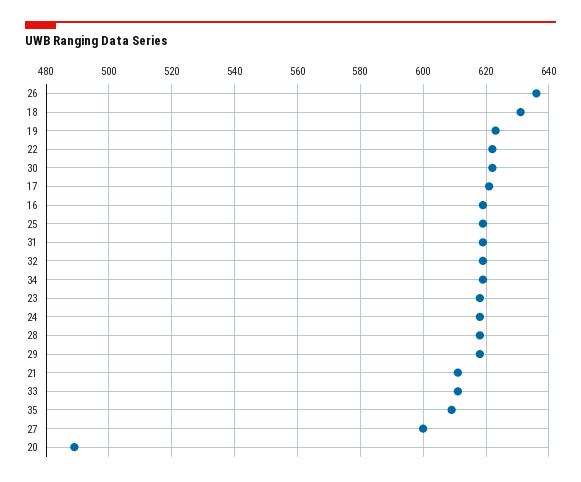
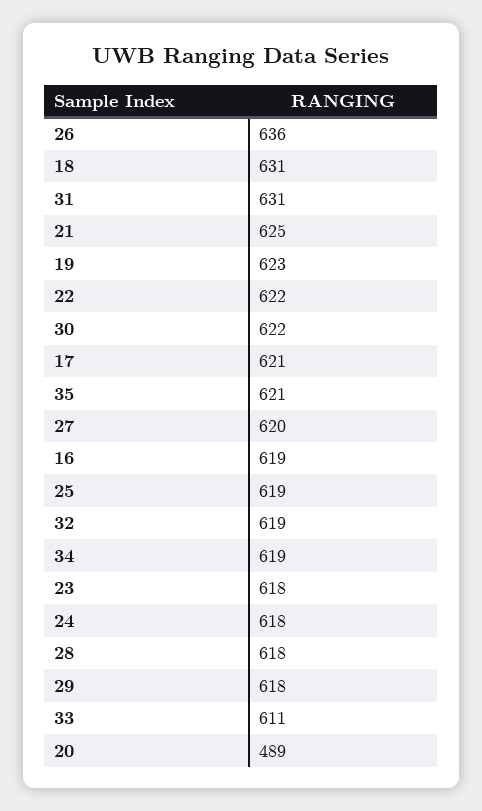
  {
    "26": 636,
    "18": 631,
    "19": 623,
    "22": 622,
    "30": 622,
    "17": 621,
    "16": 619,
    "25": 619,
-   "31": 620,
+   "31": 631,
    "32": 619,
    "34": 619,
    "23": 618,
    "24": 618,
    "28": 618,
    "29": 618,
-   "21": 610,
+   "21": 625,
    "33": 611,
-   "35": 610,
+   "35": 621,
-   "27": 600,
+   "27": 620,
    "20": 489
  }

